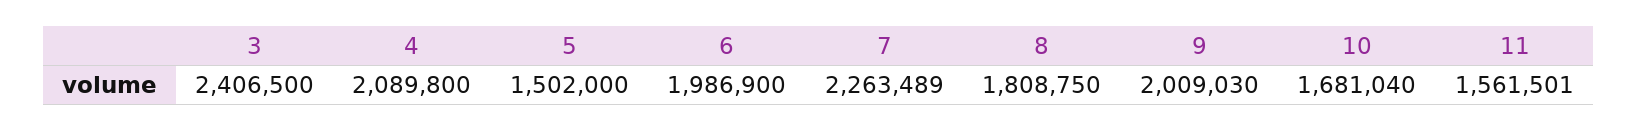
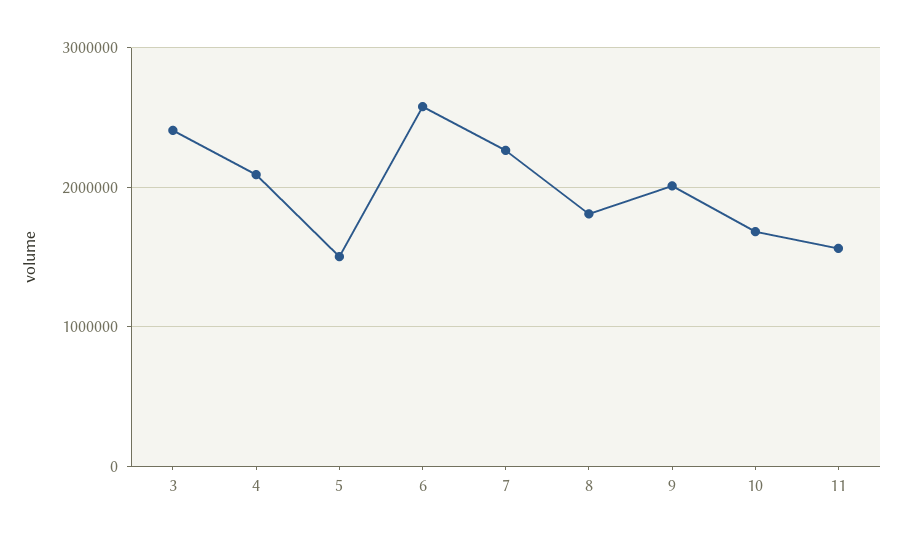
  {
    "3": 2406500,
    "4": 2089800,
    "5": 1502000,
-   "6": 1986900,
+   "6": 2600000,
    "7": 2263489,
    "8": 1808750,
    "9": 2009030,
    "10": 1681040,
    "11": 1561501
  }

